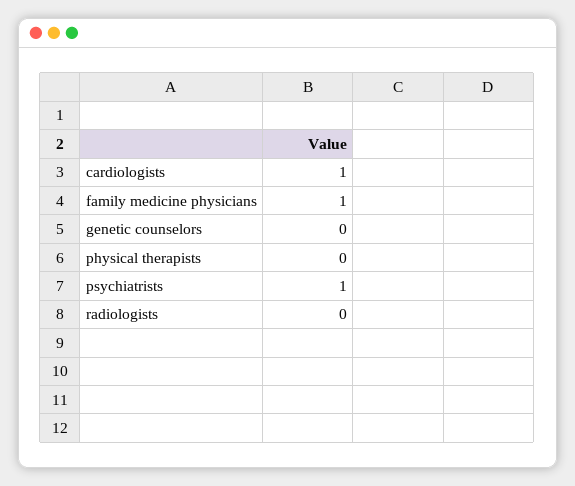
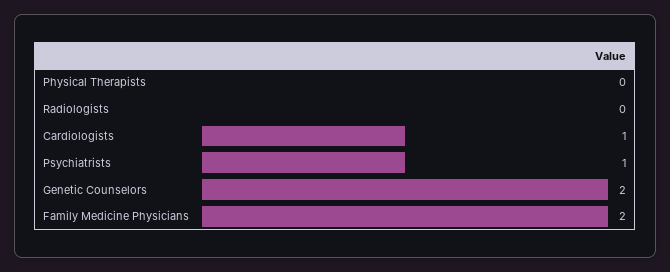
  {
    "cardiologists": 1,
-   "family medicine physicians": 1,
+   "family medicine physicians": 2,
-   "genetic counselors": 0,
+   "genetic counselors": 2,
    "physical therapists": 0,
    "psychiatrists": 1,
    "radiologists": 0
  }

